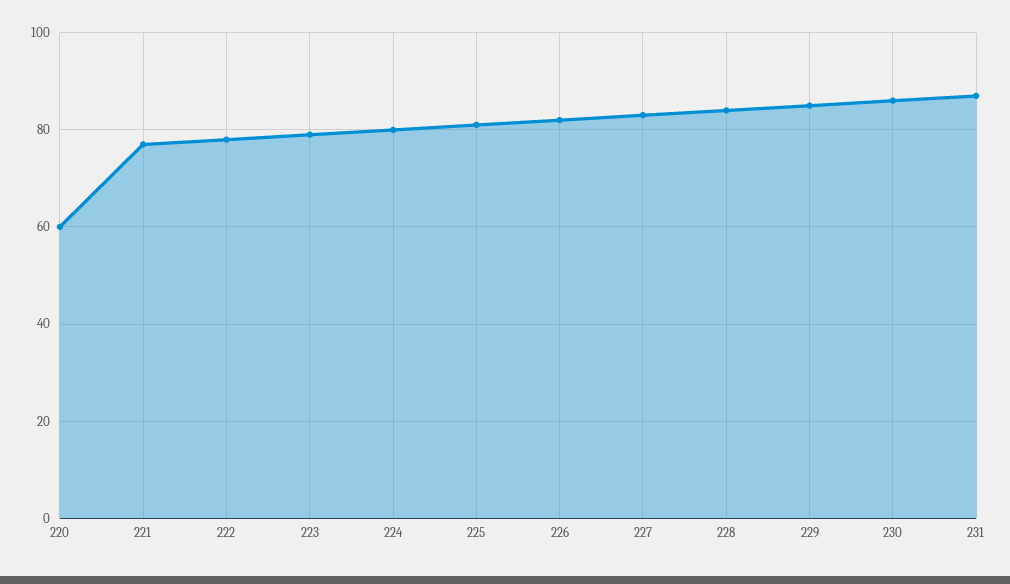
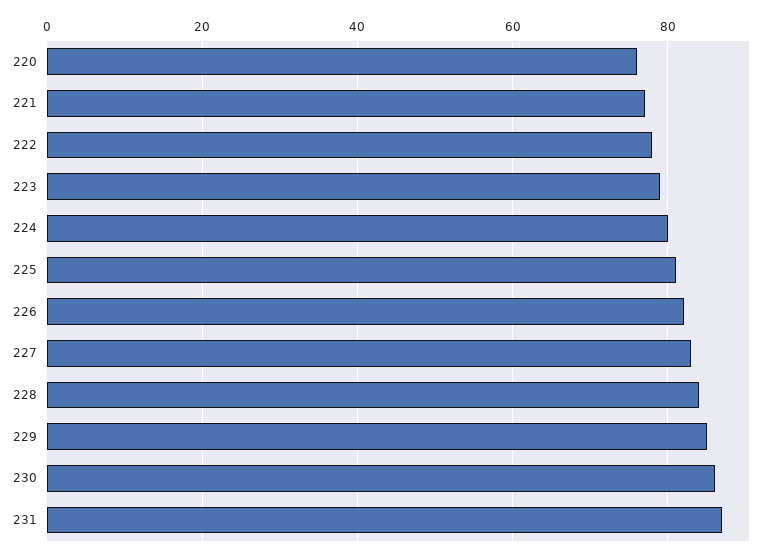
  {
-   "220": 60,
+   "220": 75,
    "221": 75,
    "222": 80,
    "223": 80,
    "224": 80,
    "225": 80,
    "226": 80,
    "227": 85,
    "228": 85,
    "229": 85,
    "230": 85,
    "231": 85
  }

